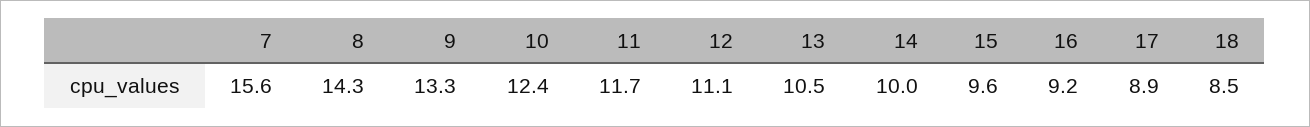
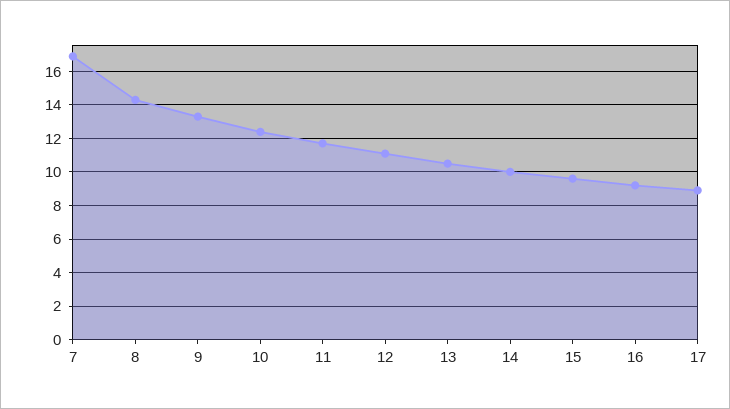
  {
-   "7": 15.6,
+   "7": 17,
    "8": 14.3,
    "9": 13.3,
    "10": 12.4,
    "11": 11.7,
    "12": 11.1,
    "13": 10.5,
    "14": 10,
    "15": 9.6,
    "16": 9.2,
-   "17": 8.9,
+   "17": 8.9
-   "18": 8.5
  }

